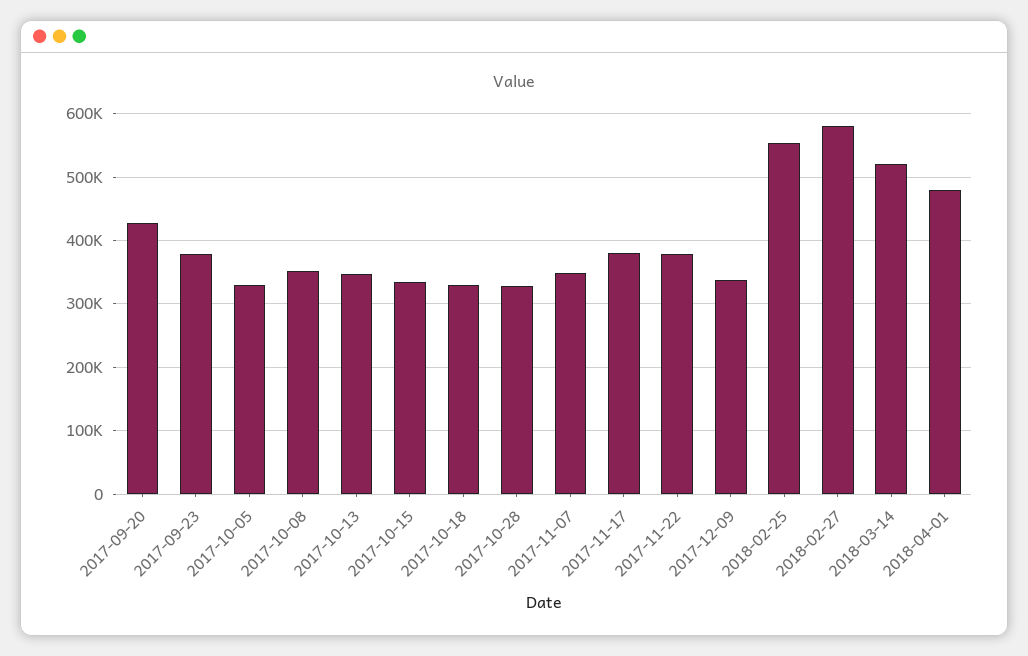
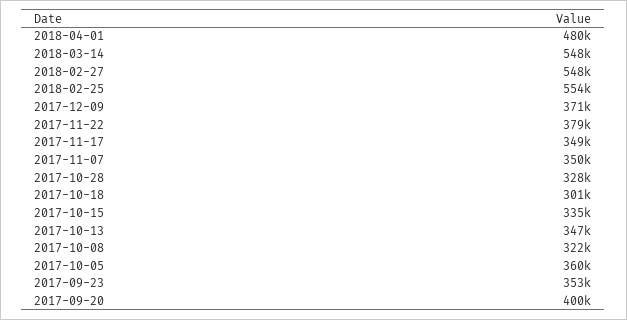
  {
-   "2017-09-20": 430000,
+   "2017-09-20": 400000,
-   "2017-09-23": 380000,
+   "2017-09-23": 353000,
-   "2017-10-05": 330000,
+   "2017-10-05": 360000,
-   "2017-10-08": 350000,
+   "2017-10-08": 322000,
    "2017-10-13": 347000,
    "2017-10-15": 335000,
-   "2017-10-18": 330000,
+   "2017-10-18": 301000,
    "2017-10-28": 328000,
    "2017-11-07": 350000,
-   "2017-11-17": 380000,
+   "2017-11-17": 349000,
    "2017-11-22": 379000,
-   "2017-12-09": 340000,
+   "2017-12-09": 371000,
    "2018-02-25": 554000,
-   "2018-02-27": 580000,
+   "2018-02-27": 548000,
-   "2018-03-14": 520000,
+   "2018-03-14": 548000,
    "2018-04-01": 480000
  }

